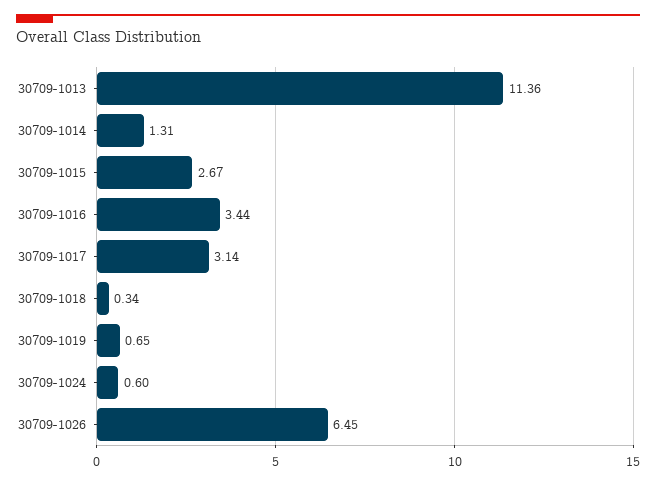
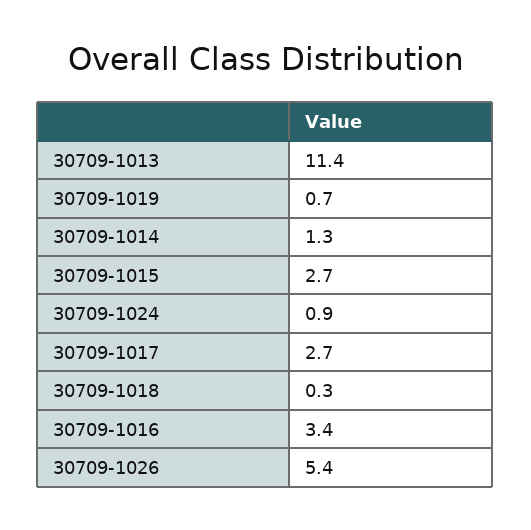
  {
    "30709-1013": 11.36,
    "30709-1014": 1.31,
    "30709-1015": 2.67,
    "30709-1016": 3.44,
-   "30709-1017": 3.14,
+   "30709-1017": 2.7,
    "30709-1018": 0.34,
    "30709-1019": 0.65,
-   "30709-1024": 0.6,
+   "30709-1024": 0.9,
-   "30709-1026": 6.45
+   "30709-1026": 5.4
  }

